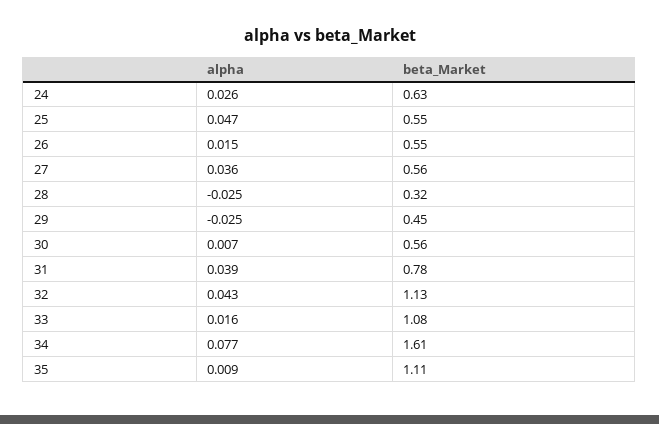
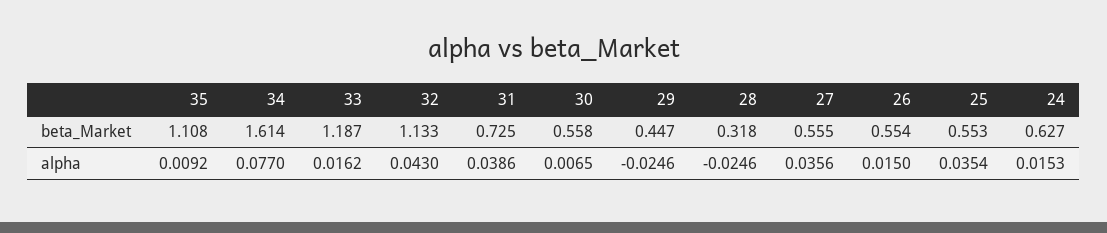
  {
    "alpha": {
-     "24": 0.026,
+     "24": 0.0153,
-     "25": 0.047,
+     "25": 0.0354,
      "26": 0.015,
      "27": 0.0356,
      "28": -0.0246,
      "29": -0.0246,
      "30": 0.0065,
      "31": 0.0386,
      "32": 0.043,
      "33": 0.0162,
      "34": 0.077,
      "35": 0.0092
    },
    "beta_Market": {
      "24": 0.627,
      "25": 0.553,
      "26": 0.554,
      "27": 0.555,
      "28": 0.318,
      "29": 0.447,
      "30": 0.558,
-     "31": 0.78,
+     "31": 0.725,
      "32": 1.133,
-     "33": 1.08,
+     "33": 1.187,
      "34": 1.614,
      "35": 1.108
    }
  }

